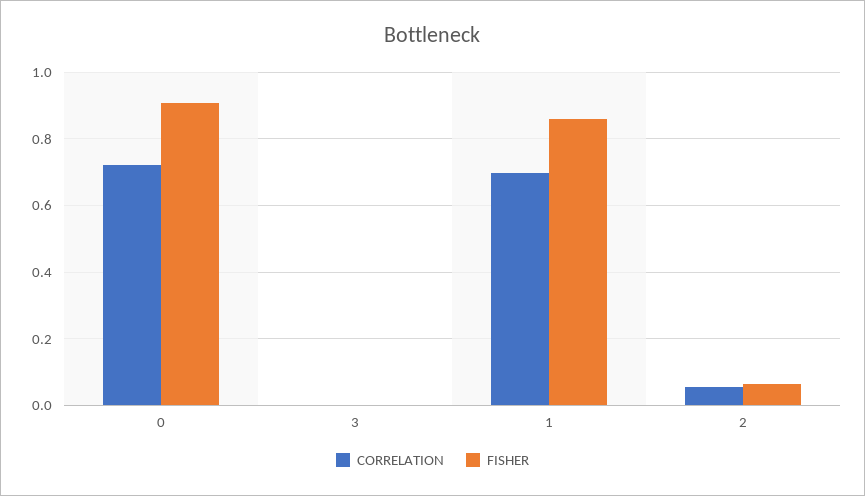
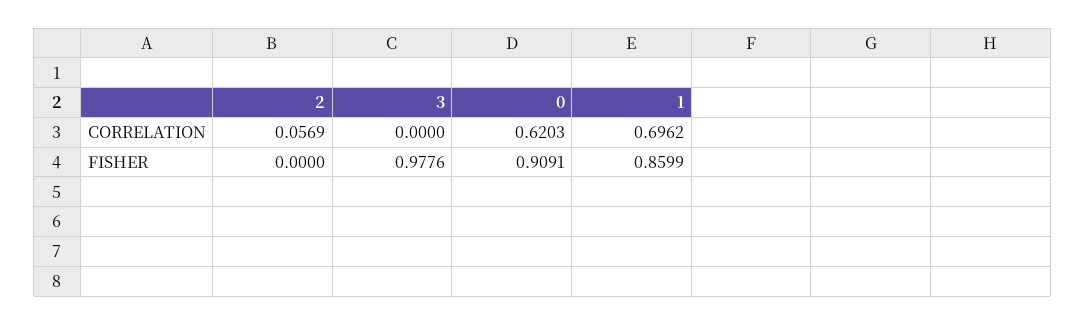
  {
    "CORRELATION": {
-     "0": 0.72,
+     "0": 0.6203,
      "3": 0,
      "1": 0.6962,
      "2": 0.0569
    },
    "FISHER": {
      "0": 0.9091,
-     "3": 0,
+     "3": 0.9776,
      "1": 0.8599,
-     "2": 0.06
+     "2": 0
    }
  }

